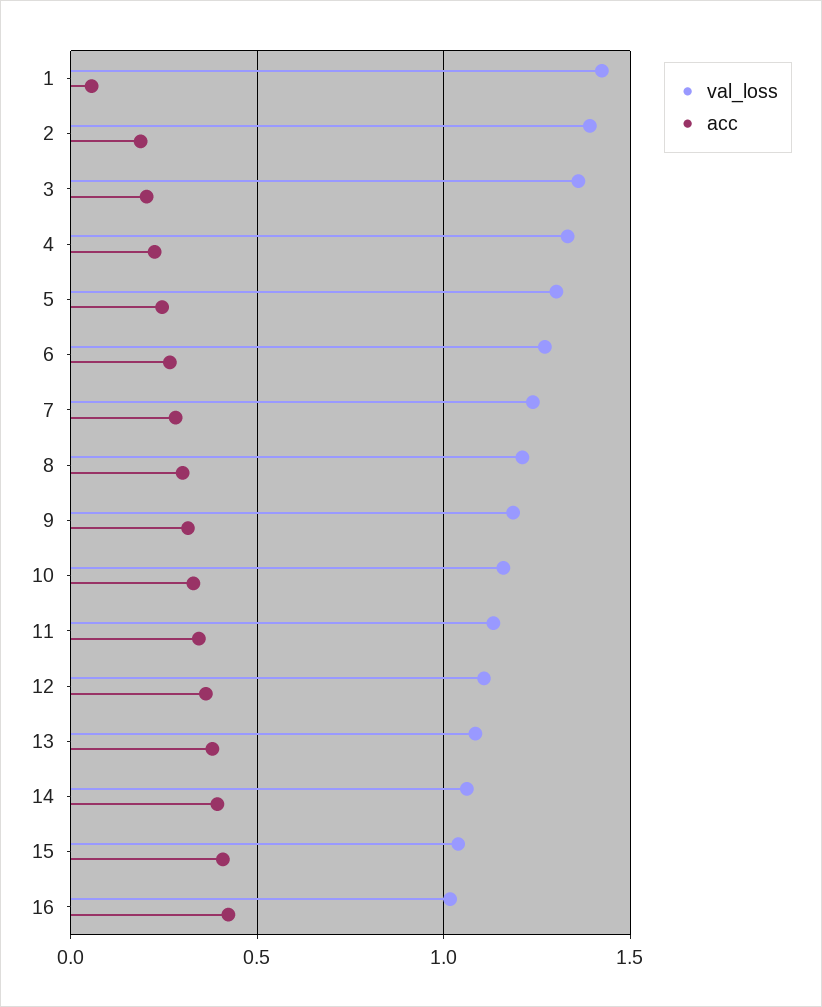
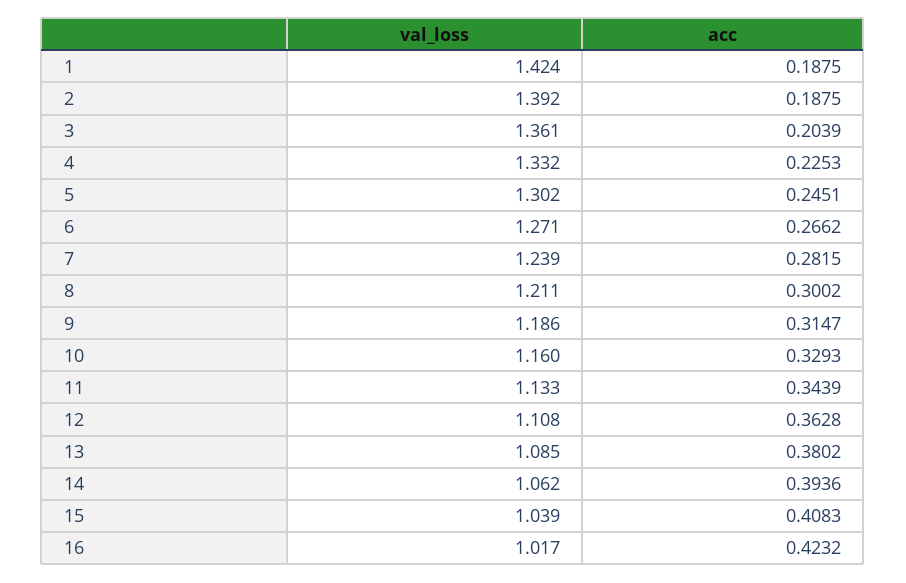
  {
    "val_loss": {
      "1": 1.424,
      "2": 1.392,
      "3": 1.361,
      "4": 1.332,
      "5": 1.302,
      "6": 1.271,
      "7": 1.239,
      "8": 1.211,
      "9": 1.186,
      "10": 1.16,
      "11": 1.133,
      "12": 1.108,
      "13": 1.085,
      "14": 1.062,
      "15": 1.039,
      "16": 1.017
    },
    "acc": {
-     "1": 0.05,
+     "1": 0.1875,
      "2": 0.1875,
      "3": 0.2039,
      "4": 0.2253,
      "5": 0.2451,
      "6": 0.2662,
      "7": 0.2815,
      "8": 0.3002,
      "9": 0.3147,
      "10": 0.3293,
      "11": 0.3439,
      "12": 0.3628,
      "13": 0.3802,
      "14": 0.3936,
      "15": 0.4083,
      "16": 0.4232
    }
  }

